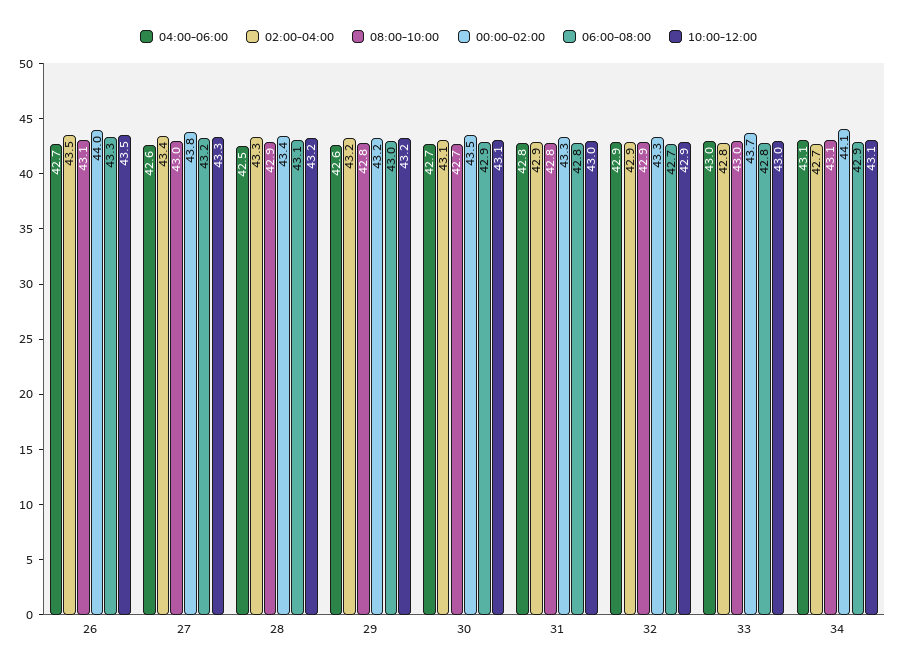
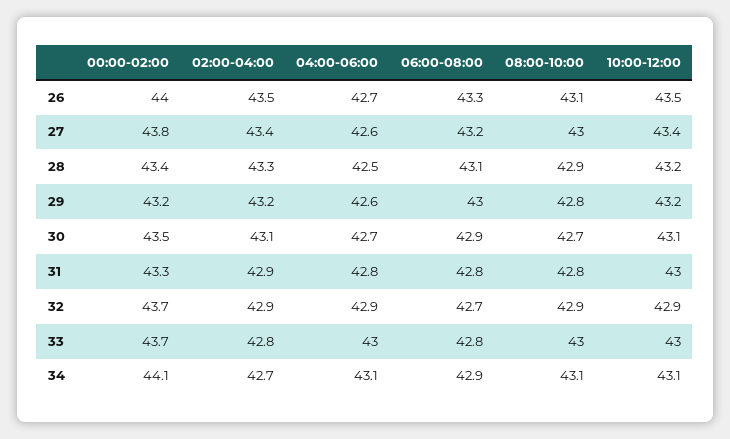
  {
    "04:00-06:00": {
      "26": 42.7,
      "27": 42.6,
      "28": 42.5,
      "29": 42.6,
      "30": 42.7,
      "31": 42.8,
      "32": 42.9,
      "33": 43,
      "34": 43.1
    },
    "02:00-04:00": {
      "26": 43.5,
      "27": 43.4,
      "28": 43.3,
      "29": 43.2,
      "30": 43.1,
      "31": 42.9,
      "32": 42.9,
      "33": 42.8,
      "34": 42.7
    },
    "08:00-10:00": {
      "26": 43.1,
      "27": 43,
      "28": 42.9,
      "29": 42.8,
      "30": 42.7,
      "31": 42.8,
      "32": 42.9,
      "33": 43,
      "34": 43.1
    },
    "00:00-02:00": {
      "26": 44,
      "27": 43.8,
      "28": 43.4,
      "29": 43.2,
      "30": 43.5,
      "31": 43.3,
-     "32": 43.3,
+     "32": 43.7,
      "33": 43.7,
      "34": 44.1
    },
    "06:00-08:00": {
      "26": 43.3,
      "27": 43.2,
      "28": 43.1,
      "29": 43,
      "30": 42.9,
      "31": 42.8,
      "32": 42.7,
      "33": 42.8,
      "34": 42.9
    },
    "10:00-12:00": {
      "26": 43.5,
-     "27": 43.3,
+     "27": 43.4,
      "28": 43.2,
      "29": 43.2,
      "30": 43.1,
      "31": 43,
      "32": 42.9,
      "33": 43,
      "34": 43.1
    }
  }

